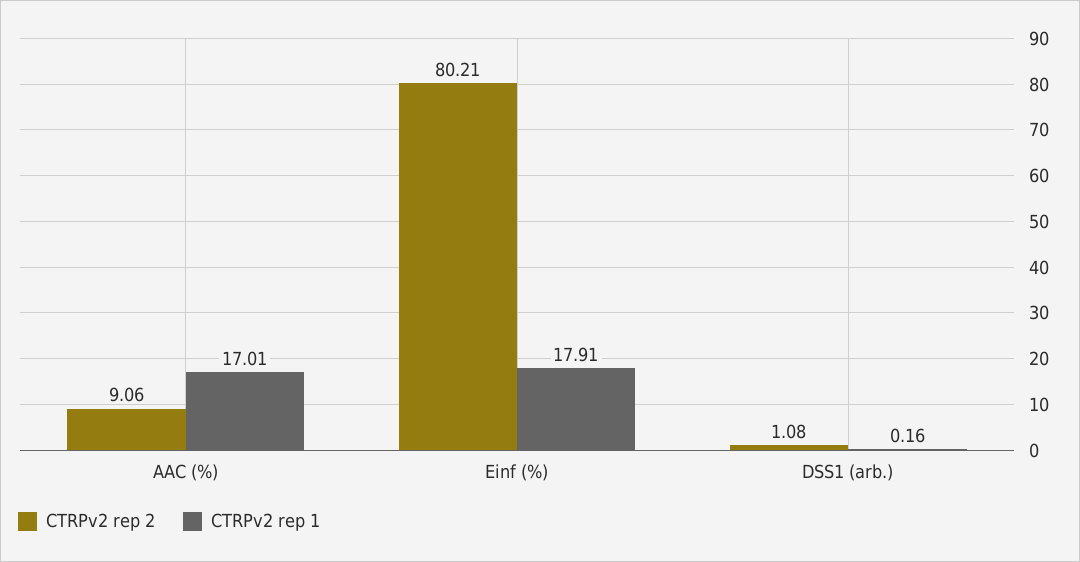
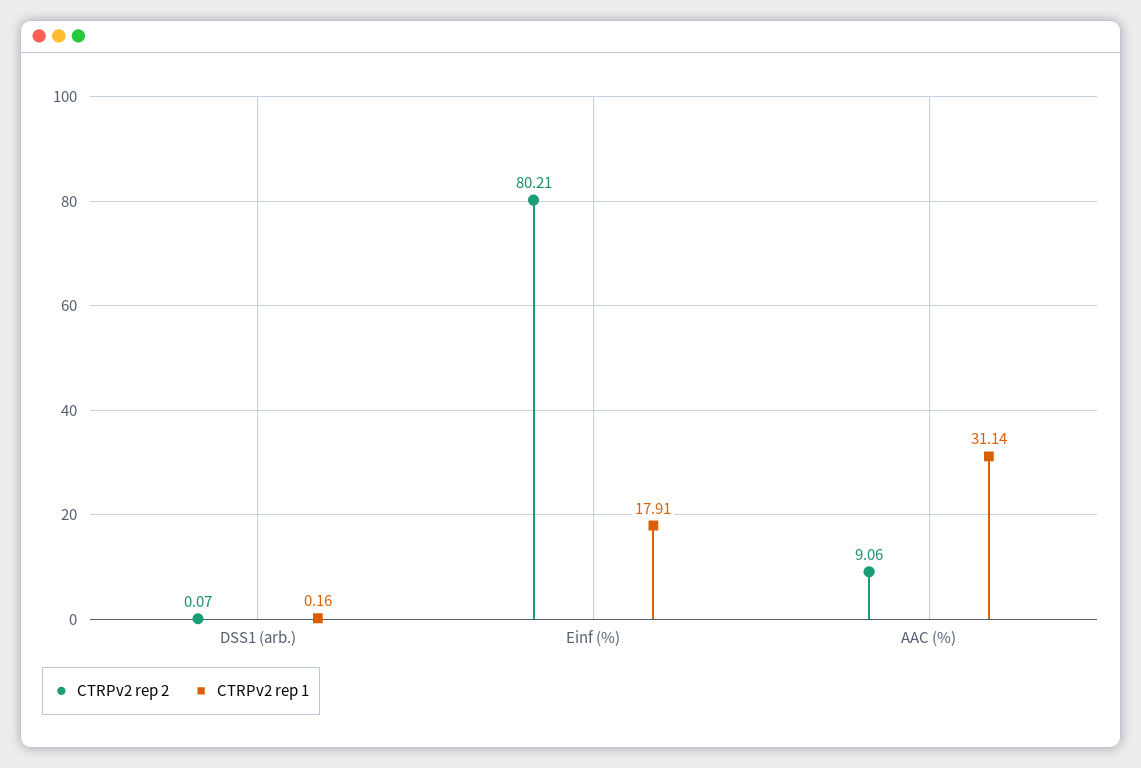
  {
    "CTRPv2 rep 2": {
      "AAC (%)": 9.06,
      "Einf (%)": 80.21,
-     "DSS1 (arb.)": 1.08
+     "DSS1 (arb.)": 0.07
    },
    "CTRPv2 rep 1": {
-     "AAC (%)": 17.01,
+     "AAC (%)": 31.14,
      "Einf (%)": 17.91,
      "DSS1 (arb.)": 0.16
    }
  }

